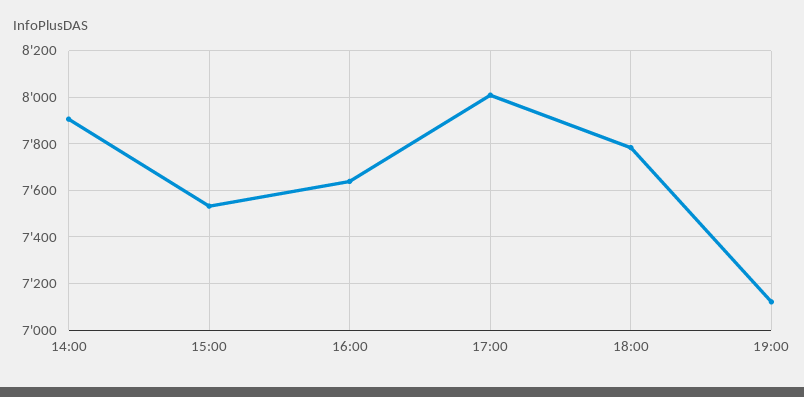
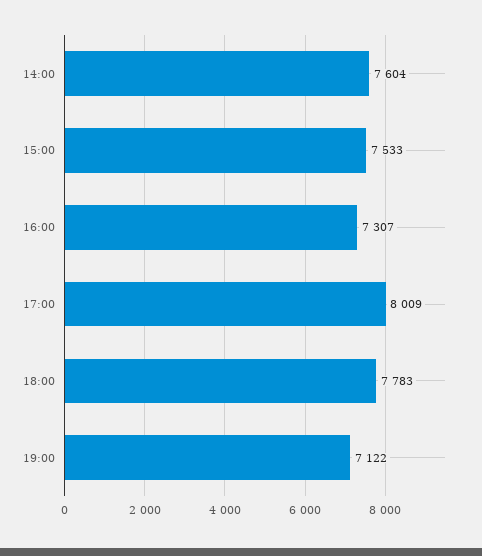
  {
-   "14:00": 7900,
+   "14:00": 7604,
    "15:00": 7533,
-   "16:00": 7650,
+   "16:00": 7307,
    "17:00": 8009,
    "18:00": 7783,
    "19:00": 7122
  }

